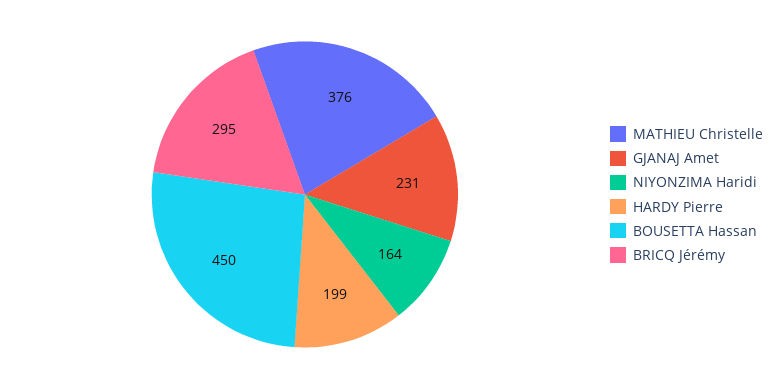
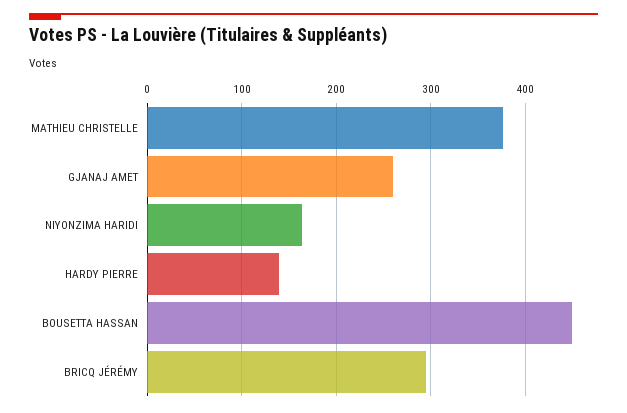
  {
    "MATHIEU Christelle": 376,
-   "GJANAJ Amet": 231,
+   "GJANAJ Amet": 260,
    "NIYONZIMA Haridi": 164,
-   "HARDY Pierre": 199,
+   "HARDY Pierre": 140,
    "BOUSETTA Hassan": 450,
    "BRICQ Jérémy": 295
  }

